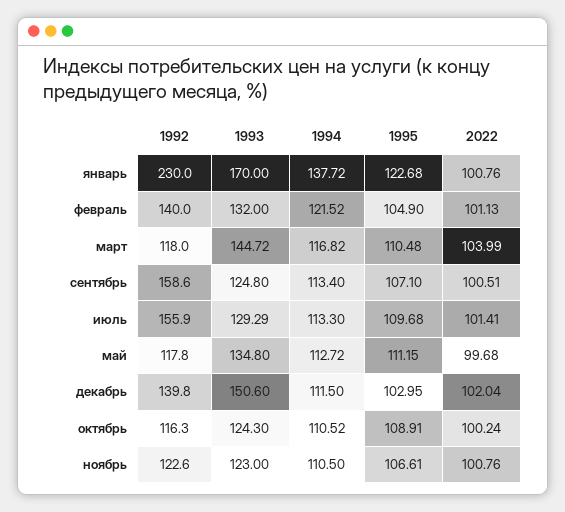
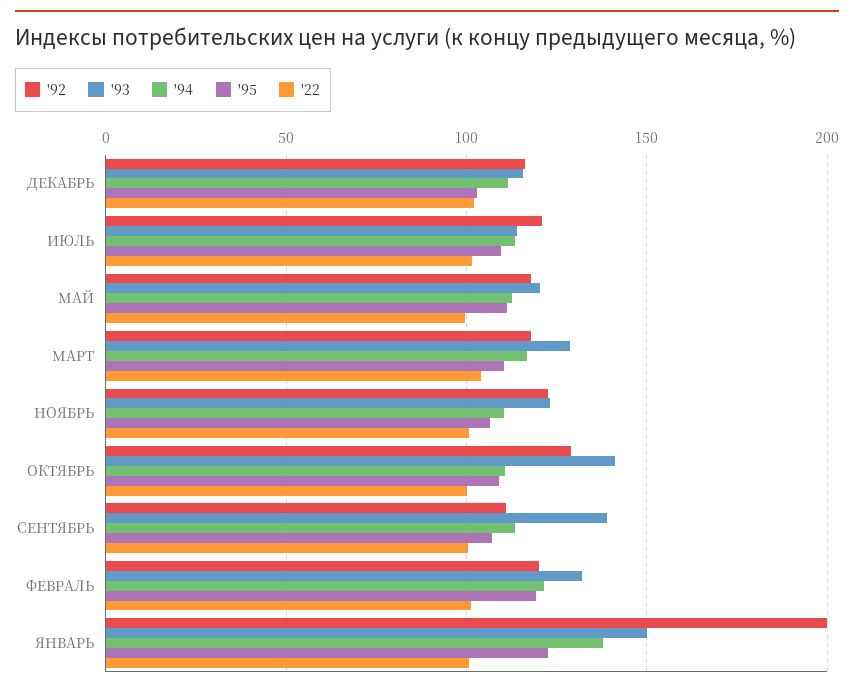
  {
    "1992": {
-     "январь": 230,
+     "январь": 200,
-     "февраль": 140,
+     "февраль": 120,
      "март": 118,
-     "сентябрь": 158.6,
+     "сентябрь": 110,
-     "июль": 155.9,
+     "июль": 120,
      "май": 117.8,
-     "декабрь": 139.8,
+     "декабрь": 115,
-     "октябрь": 116.3,
+     "октябрь": 130,
      "ноябрь": 122.6
    },
    "1993": {
-     "январь": 170,
+     "январь": 150,
      "февраль": 132,
-     "март": 144.72,
+     "март": 130,
-     "сентябрь": 124.8,
+     "сентябрь": 140,
-     "июль": 129.29,
+     "июль": 115,
-     "май": 134.8,
+     "май": 120,
-     "декабрь": 150.6,
+     "декабрь": 115,
-     "октябрь": 124.3,
+     "октябрь": 140,
      "ноябрь": 123
    },
    "1994": {
      "январь": 137.72,
      "февраль": 121.52,
      "март": 116.82,
      "сентябрь": 113.4,
      "июль": 113.3,
      "май": 112.72,
      "декабрь": 111.5,
      "октябрь": 110.52,
      "ноябрь": 110.5
    },
    "1995": {
      "январь": 122.68,
-     "февраль": 104.9,
+     "февраль": 120,
      "март": 110.48,
      "сентябрь": 107.1,
      "июль": 109.68,
      "май": 111.15,
      "декабрь": 102.95,
      "октябрь": 108.91,
      "ноябрь": 106.61
    },
    "2022": {
      "январь": 100.76,
      "февраль": 101.13,
      "март": 103.99,
      "сентябрь": 100.51,
      "июль": 101.41,
      "май": 99.68,
      "декабрь": 102.04,
      "октябрь": 100.24,
      "ноябрь": 100.76
    }
  }

